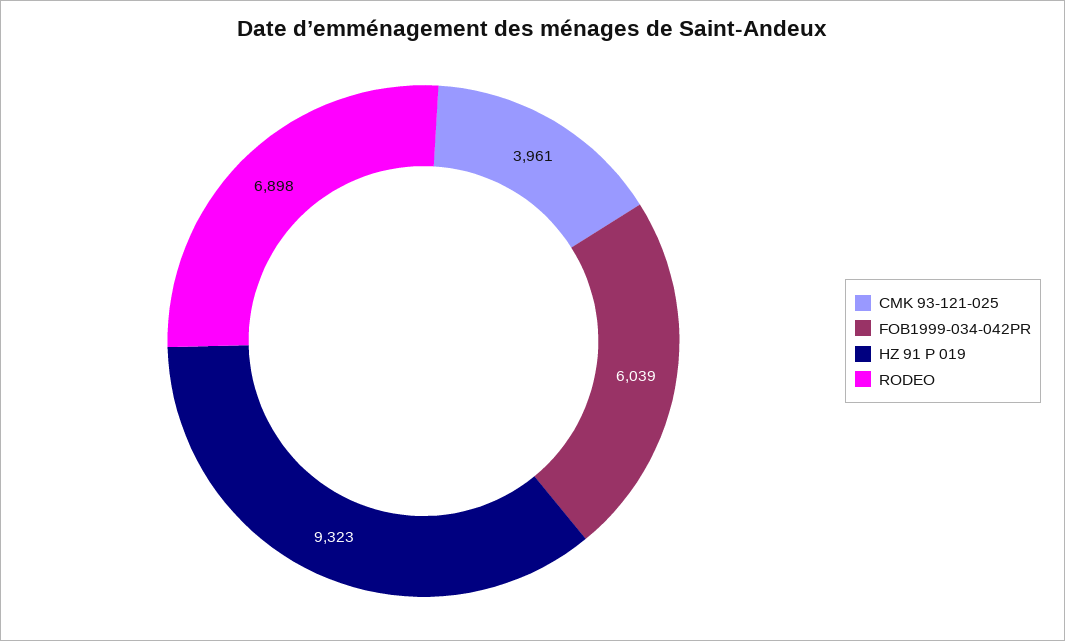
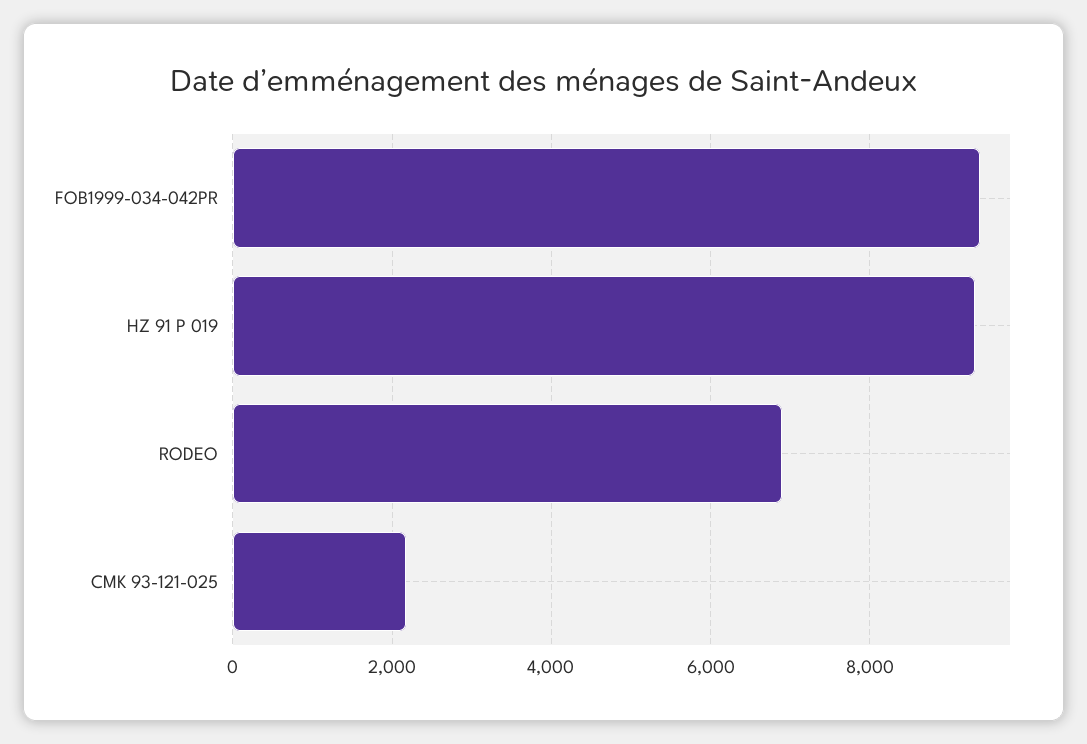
  {
-   "CMK 93-121-025": 3961,
+   "CMK 93-121-025": 2200,
-   "FOB1999-034-042PR": 6039,
+   "FOB1999-034-042PR": 9400,
    "HZ 91 P 019": 9323,
    "RODEO": 6898
  }

